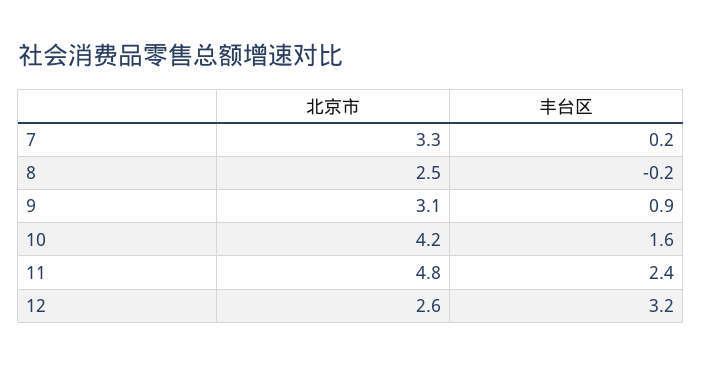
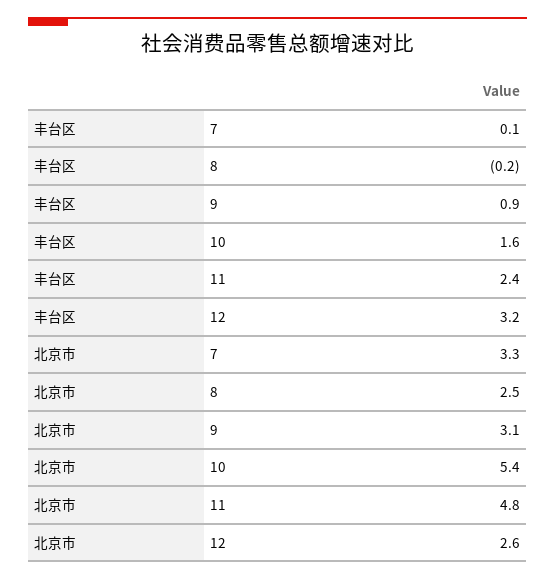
  {
    "北京市": {
      "7": 3.3,
      "8": 2.5,
      "9": 3.1,
-     "10": 4.2,
+     "10": 5.4,
      "11": 4.8,
      "12": 2.6
    },
    "丰台区": {
-     "7": 0.2,
+     "7": 0.1,
      "8": -0.2,
      "9": 0.9,
      "10": 1.6,
      "11": 2.4,
      "12": 3.2
    }
  }

